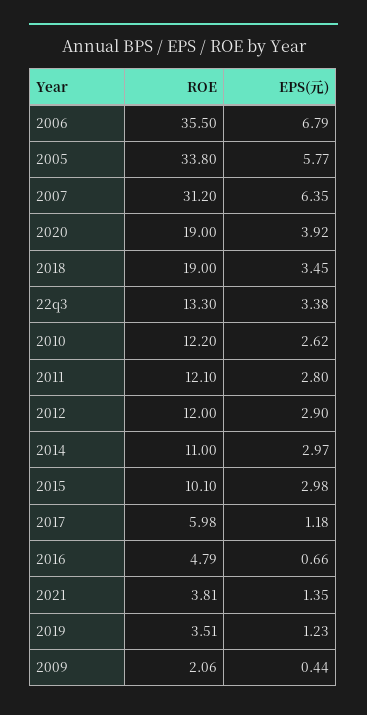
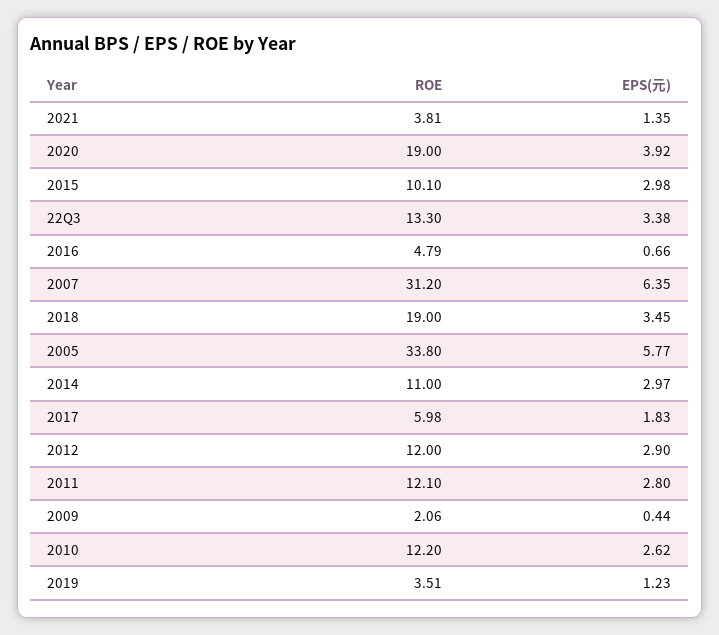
  {
    "ROE": {
-     "2006": 35.5,
      "2005": 33.8,
      "2007": 31.2,
      "2020": 19,
      "2018": 19,
      "22q3": 13.3,
      "2010": 12.2,
      "2011": 12.1,
      "2012": 12,
      "2014": 11,
      "2015": 10.1,
      "2017": 5.98,
      "2016": 4.79,
      "2021": 3.81,
      "2019": 3.51,
      "2009": 2.06
    },
    "EPS(元)": {
-     "2006": 6.79,
      "2005": 5.77,
      "2007": 6.35,
      "2020": 3.92,
      "2018": 3.45,
      "22q3": 3.38,
      "2010": 2.62,
      "2011": 2.8,
      "2012": 2.9,
      "2014": 2.97,
      "2015": 2.98,
-     "2017": 1.18,
+     "2017": 1.83,
      "2016": 0.66,
      "2021": 1.35,
      "2019": 1.23,
      "2009": 0.44
    }
  }

